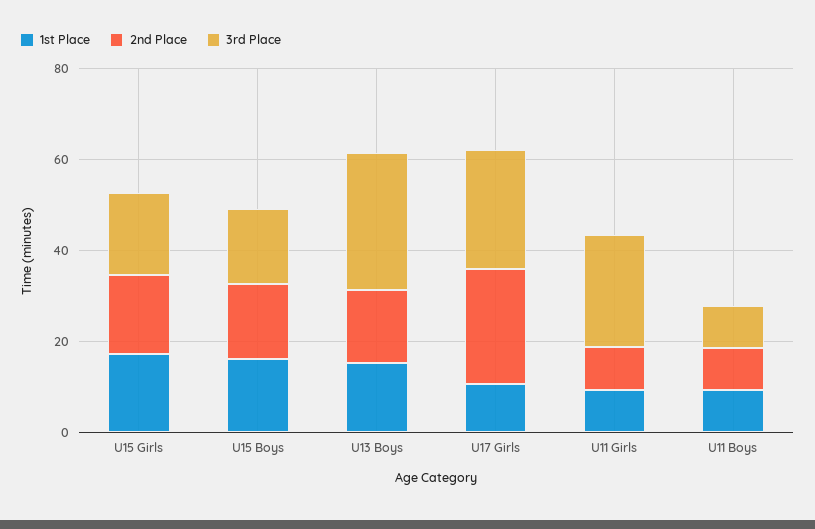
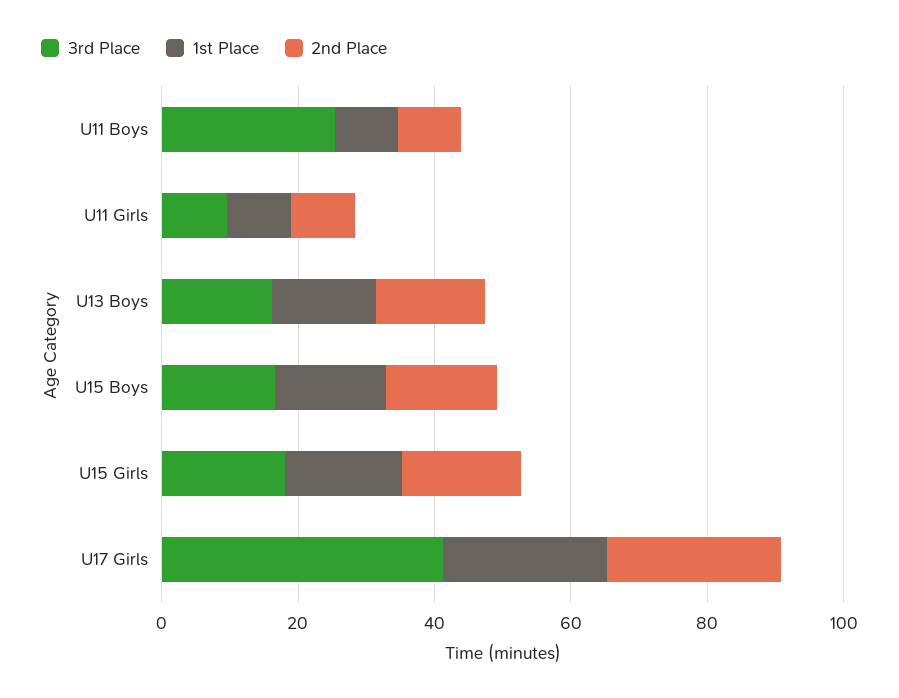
  {
    "1st Place": {
      "U15 Girls": 15,
      "U15 Boys": 15,
      "U13 Boys": 15,
-     "U17 Girls": 10,
+     "U17 Girls": 25,
      "U11 Girls": 10,
      "U11 Boys": 10
    },
    "2nd Place": {
      "U15 Girls": 15,
      "U15 Boys": 15,
      "U13 Boys": 15,
      "U17 Girls": 25,
      "U11 Girls": 10,
      "U11 Boys": 10
    },
    "3rd Place": {
      "U15 Girls": 20,
      "U15 Boys": 15,
-     "U13 Boys": 30,
+     "U13 Boys": 15,
-     "U17 Girls": 25,
+     "U17 Girls": 40,
-     "U11 Girls": 25,
+     "U11 Girls": 10,
-     "U11 Boys": 10
+     "U11 Boys": 25
    }
  }

